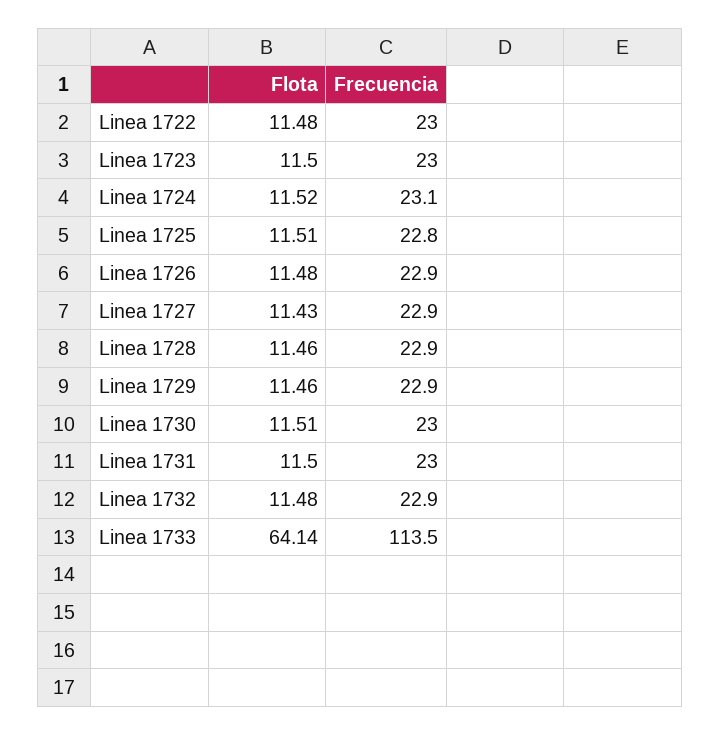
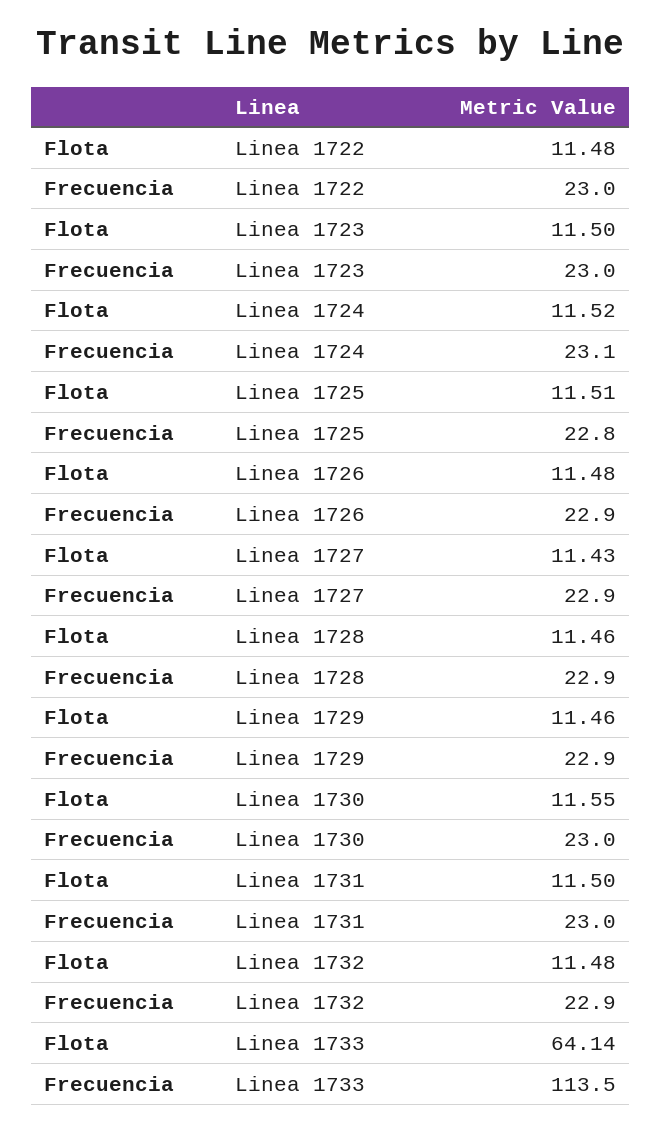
  {
    "Flota": {
      "Linea 1722": 11.48,
      "Linea 1723": 11.5,
      "Linea 1724": 11.52,
      "Linea 1725": 11.51,
      "Linea 1726": 11.48,
      "Linea 1727": 11.43,
      "Linea 1728": 11.46,
      "Linea 1729": 11.46,
-     "Linea 1730": 11.51,
+     "Linea 1730": 11.55,
      "Linea 1731": 11.5,
      "Linea 1732": 11.48,
      "Linea 1733": 64.14
    },
    "Frecuencia": {
      "Linea 1722": 23,
      "Linea 1723": 23,
      "Linea 1724": 23.1,
      "Linea 1725": 22.8,
      "Linea 1726": 22.9,
      "Linea 1727": 22.9,
      "Linea 1728": 22.9,
      "Linea 1729": 22.9,
      "Linea 1730": 23,
      "Linea 1731": 23,
      "Linea 1732": 22.9,
      "Linea 1733": 113.5
    }
  }

